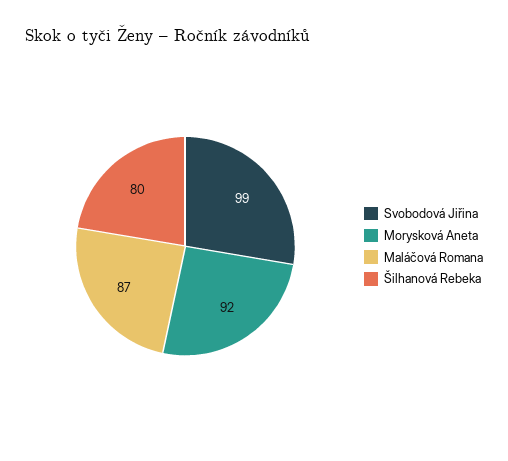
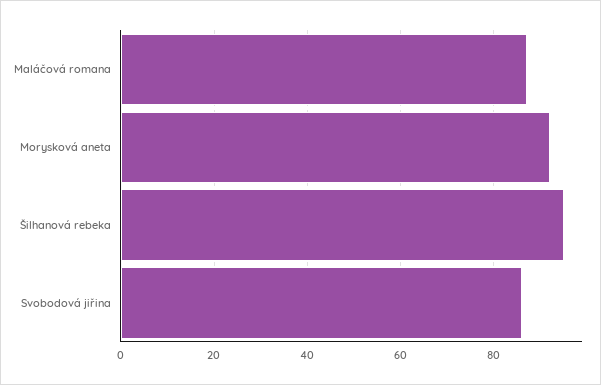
  {
-   "Svobodová Jiřina": 99,
+   "Svobodová Jiřina": 85,
    "Morysková Aneta": 92,
    "Maláčová Romana": 87,
-   "Šilhanová Rebeka": 80
+   "Šilhanová Rebeka": 95
  }

